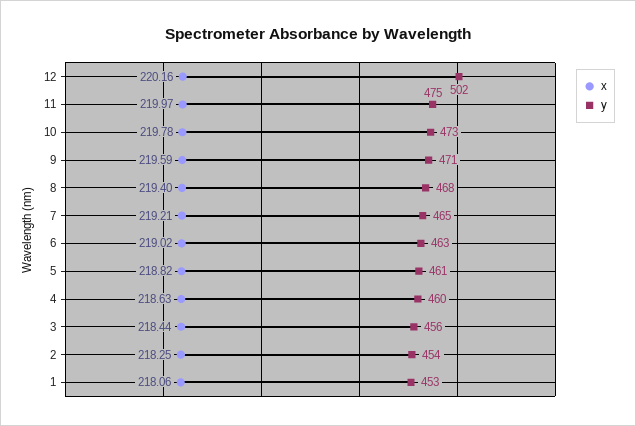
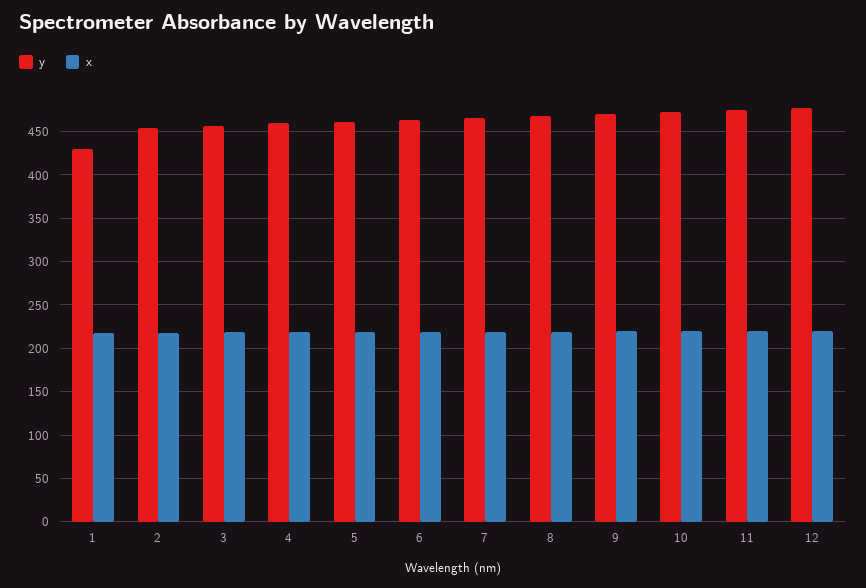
  {
    "x": {
      "12": 220.16,
      "11": 219.97,
      "10": 219.78,
      "9": 219.59,
      "8": 219.4,
      "7": 219.21,
      "6": 219.02,
      "5": 218.82,
      "4": 218.63,
      "3": 218.44,
      "2": 218.25,
      "1": 218.06
    },
    "y": {
-     "12": 502,
+     "12": 480,
      "11": 475,
      "10": 473,
      "9": 471,
      "8": 468,
      "7": 465,
      "6": 463,
      "5": 461,
      "4": 460,
      "3": 456,
      "2": 454,
-     "1": 453
+     "1": 430
    }
  }

